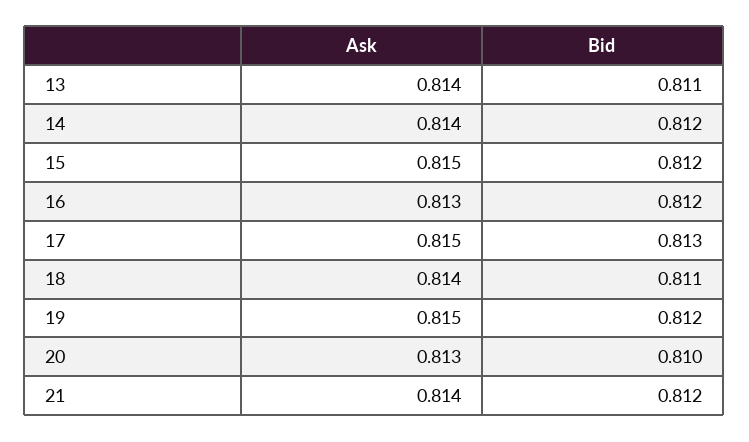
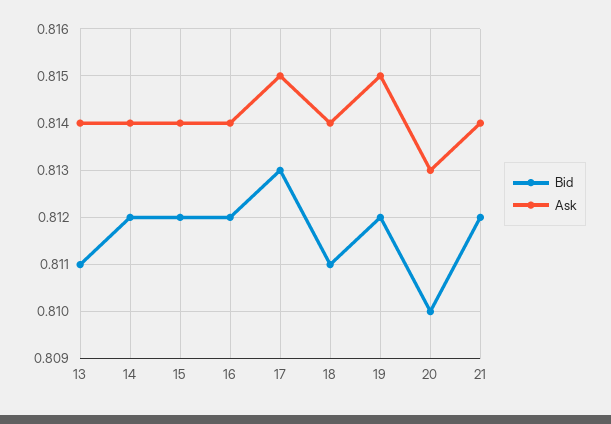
  {
    "Ask": {
      "13": 0.814,
      "14": 0.814,
-     "15": 0.815,
+     "15": 0.814,
-     "16": 0.813,
+     "16": 0.814,
      "17": 0.815,
      "18": 0.814,
      "19": 0.815,
      "20": 0.813,
      "21": 0.814
    },
    "Bid": {
      "13": 0.811,
      "14": 0.812,
      "15": 0.812,
      "16": 0.812,
      "17": 0.813,
      "18": 0.811,
      "19": 0.812,
      "20": 0.81,
      "21": 0.812
    }
  }

